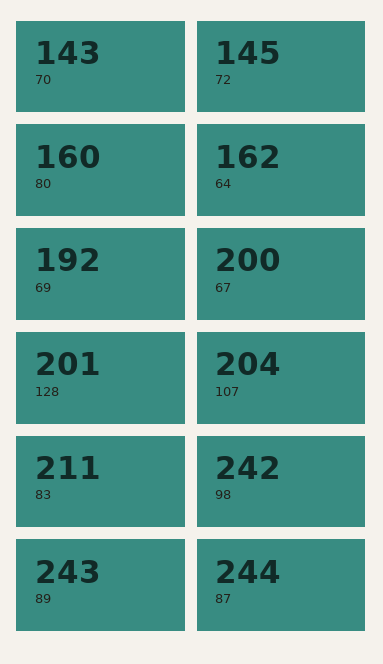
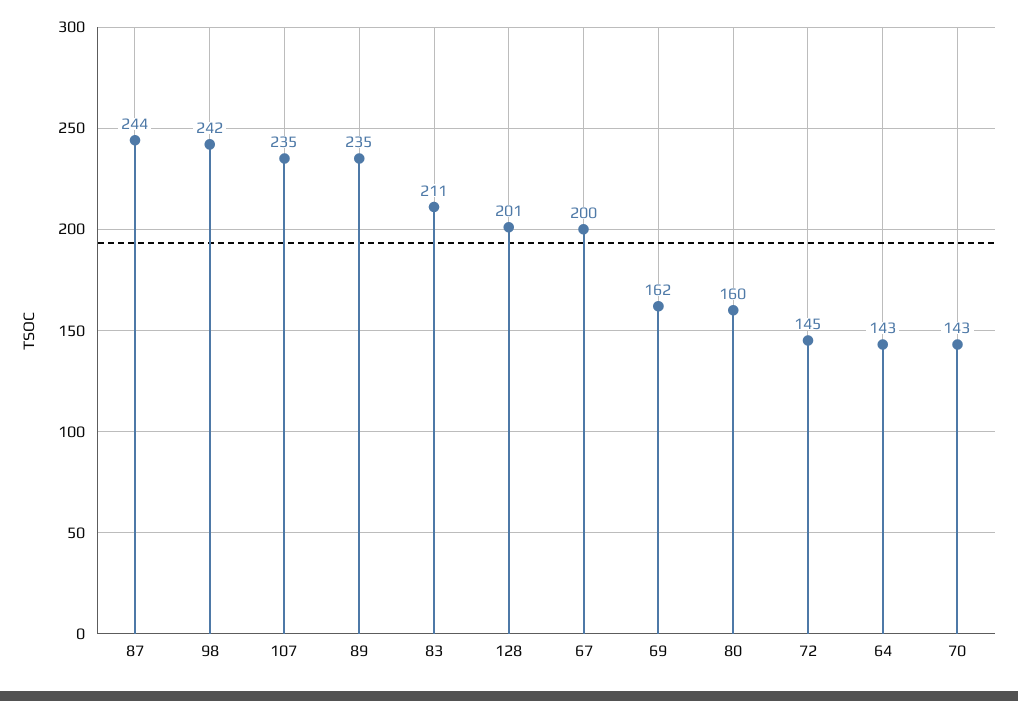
  {
    "70": 143,
    "72": 145,
    "80": 160,
-   "64": 162,
+   "64": 143,
-   "69": 192,
+   "69": 162,
    "67": 200,
    "128": 201,
-   "107": 204,
+   "107": 235,
    "83": 211,
    "98": 242,
-   "89": 243,
+   "89": 235,
    "87": 244
  }

